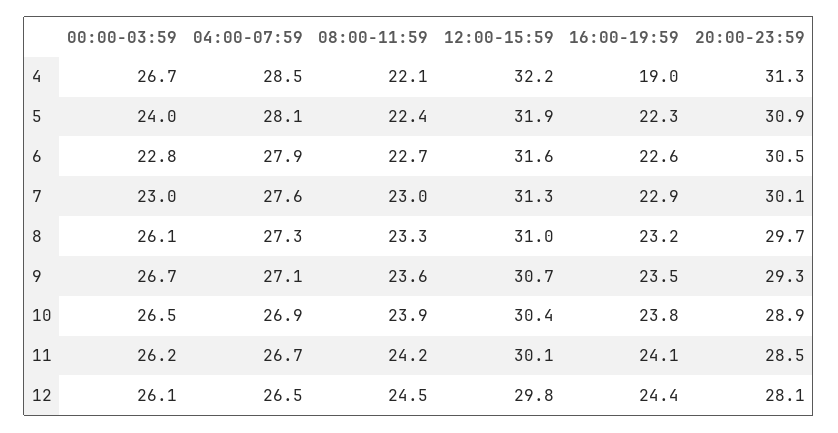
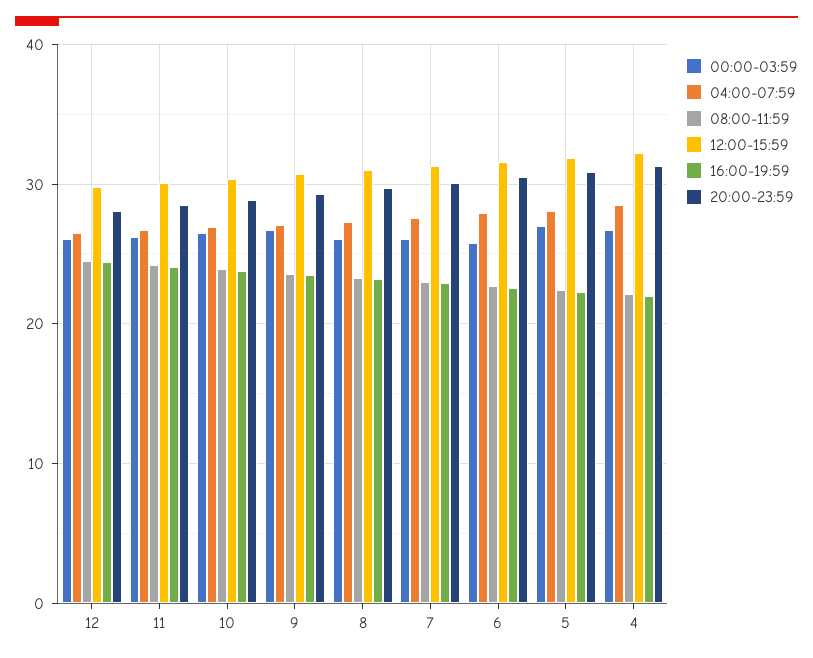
  {
    "00:00-03:59": {
      "4": 26.7,
-     "5": 24,
+     "5": 27,
-     "6": 22.8,
+     "6": 26,
-     "7": 23,
+     "7": 26,
      "8": 26.1,
      "9": 26.7,
      "10": 26.5,
      "11": 26.2,
      "12": 26.1
    },
    "04:00-07:59": {
      "4": 28.5,
      "5": 28.1,
      "6": 27.9,
      "7": 27.6,
      "8": 27.3,
      "9": 27.1,
      "10": 26.9,
      "11": 26.7,
      "12": 26.5
    },
    "08:00-11:59": {
      "4": 22.1,
      "5": 22.4,
      "6": 22.7,
      "7": 23,
      "8": 23.3,
      "9": 23.6,
      "10": 23.9,
      "11": 24.2,
      "12": 24.5
    },
    "12:00-15:59": {
      "4": 32.2,
      "5": 31.9,
      "6": 31.6,
      "7": 31.3,
      "8": 31,
      "9": 30.7,
      "10": 30.4,
      "11": 30.1,
      "12": 29.8
    },
    "16:00-19:59": {
-     "4": 19,
+     "4": 22,
      "5": 22.3,
      "6": 22.6,
      "7": 22.9,
      "8": 23.2,
      "9": 23.5,
      "10": 23.8,
      "11": 24.1,
      "12": 24.4
    },
    "20:00-23:59": {
      "4": 31.3,
      "5": 30.9,
      "6": 30.5,
      "7": 30.1,
      "8": 29.7,
      "9": 29.3,
      "10": 28.9,
      "11": 28.5,
      "12": 28.1
    }
  }

